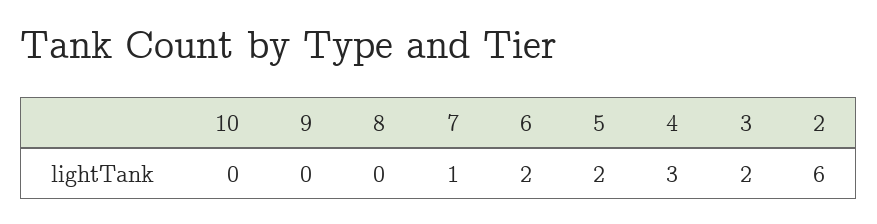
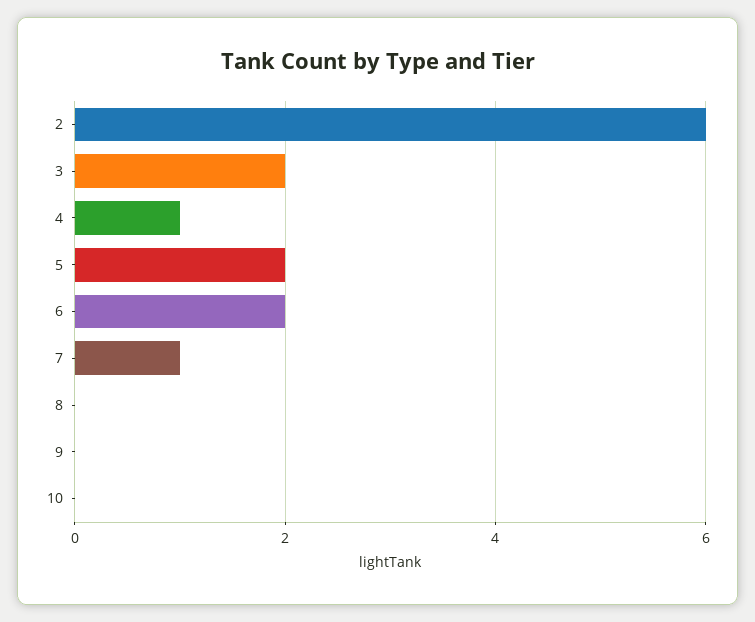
  {
    "10": 0,
    "9": 0,
    "8": 0,
    "7": 1,
    "6": 2,
    "5": 2,
-   "4": 3,
+   "4": 1,
    "3": 2,
    "2": 6
  }

